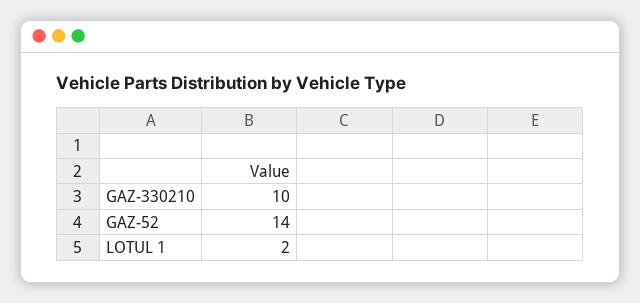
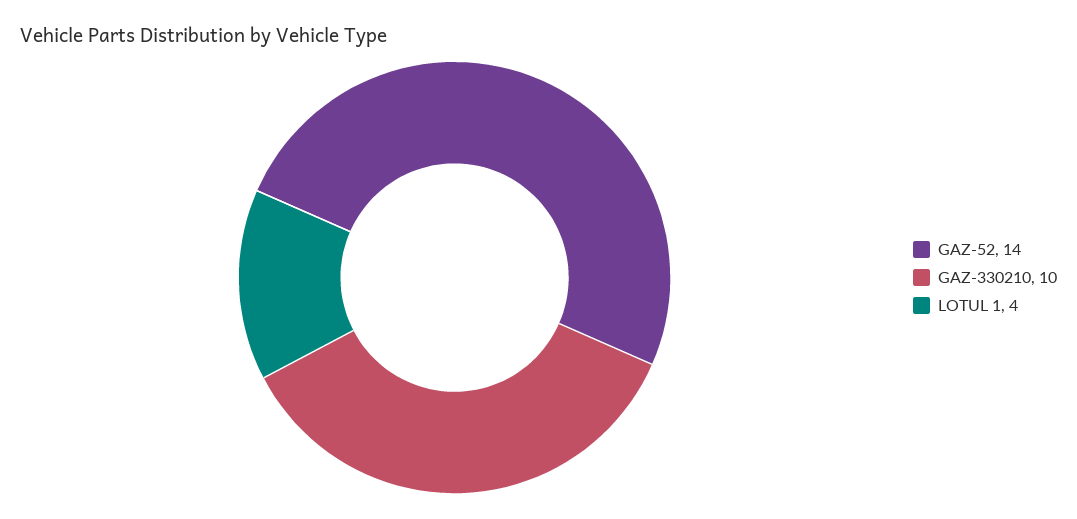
  {
    "GAZ-330210": 10,
    "GAZ-52": 14,
-   "LOTUL 1": 2
+   "LOTUL 1": 4
  }

